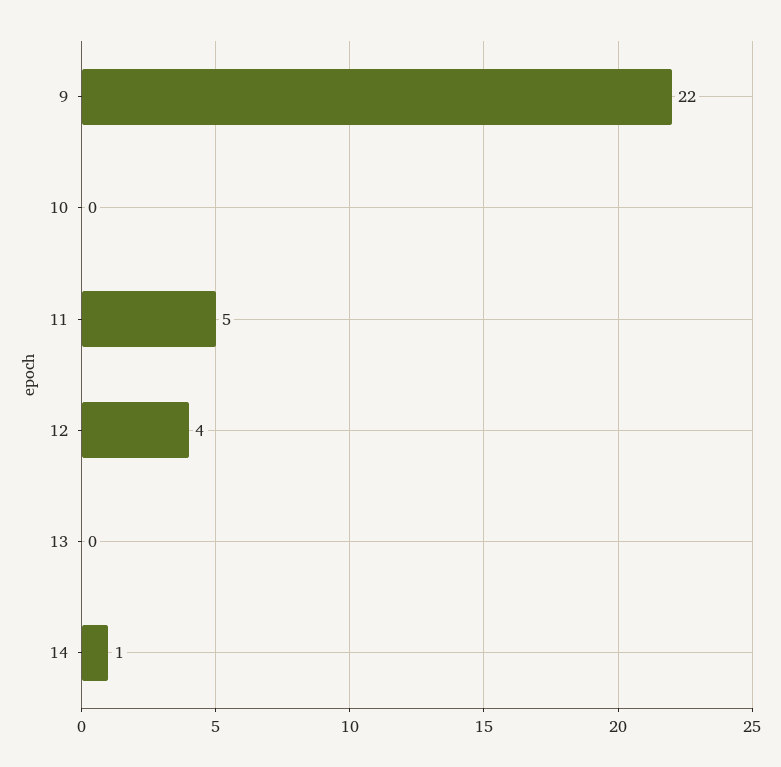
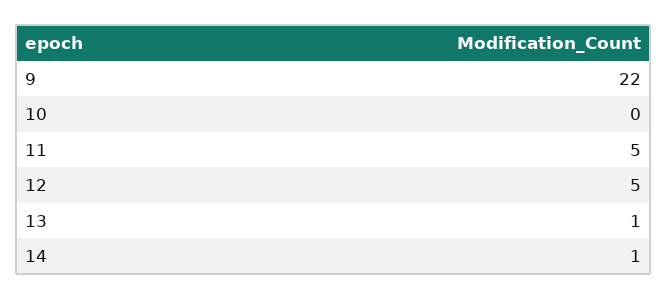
  {
    "9": 22,
    "10": 0,
    "11": 5,
-   "12": 4,
+   "12": 5,
-   "13": 0,
+   "13": 1,
    "14": 1
  }

